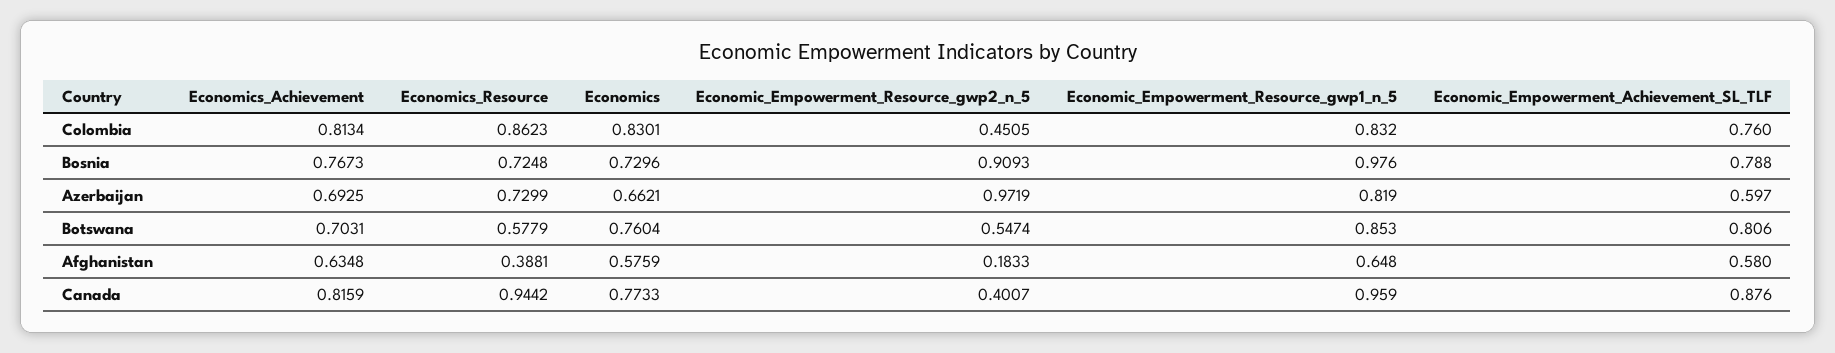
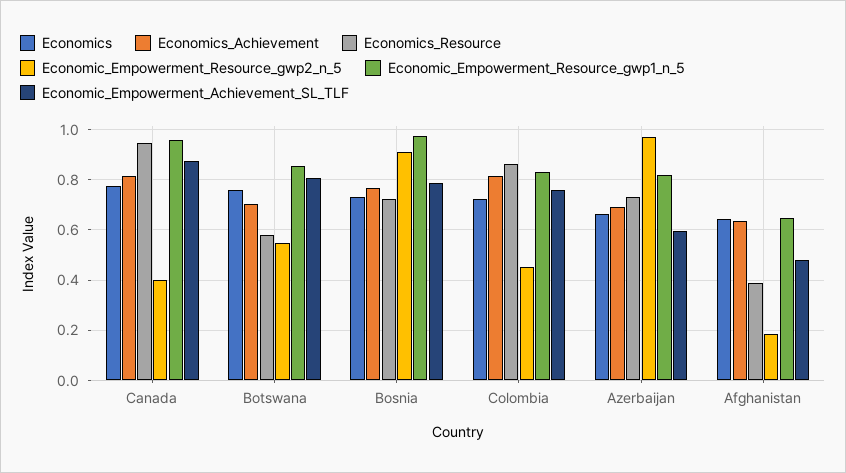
  {
    "Economics_Achievement": {
      "Colombia": 0.8134,
      "Bosnia": 0.7673,
      "Azerbaijan": 0.6925,
      "Botswana": 0.7031,
      "Afghanistan": 0.6348,
      "Canada": 0.8159
    },
    "Economics_Resource": {
      "Colombia": 0.8623,
      "Bosnia": 0.7248,
      "Azerbaijan": 0.7299,
      "Botswana": 0.5779,
      "Afghanistan": 0.3881,
      "Canada": 0.9442
    },
    "Economics": {
-     "Colombia": 0.8301,
+     "Colombia": 0.725,
      "Bosnia": 0.7296,
      "Azerbaijan": 0.6621,
      "Botswana": 0.7604,
-     "Afghanistan": 0.5759,
+     "Afghanistan": 0.65,
      "Canada": 0.7733
    },
    "Economic_Empowerment_Resource_gwp2_n_5": {
      "Colombia": 0.4505,
      "Bosnia": 0.9093,
      "Azerbaijan": 0.9719,
      "Botswana": 0.5474,
      "Afghanistan": 0.1833,
      "Canada": 0.4007
    },
    "Economic_Empowerment_Resource_gwp1_n_5": {
      "Colombia": 0.832,
      "Bosnia": 0.976,
      "Azerbaijan": 0.819,
      "Botswana": 0.853,
      "Afghanistan": 0.648,
      "Canada": 0.959
    },
    "Economic_Empowerment_Achievement_SL_TLF": {
      "Colombia": 0.76,
      "Bosnia": 0.788,
      "Azerbaijan": 0.597,
      "Botswana": 0.806,
-     "Afghanistan": 0.58,
+     "Afghanistan": 0.475,
      "Canada": 0.876
    }
  }

